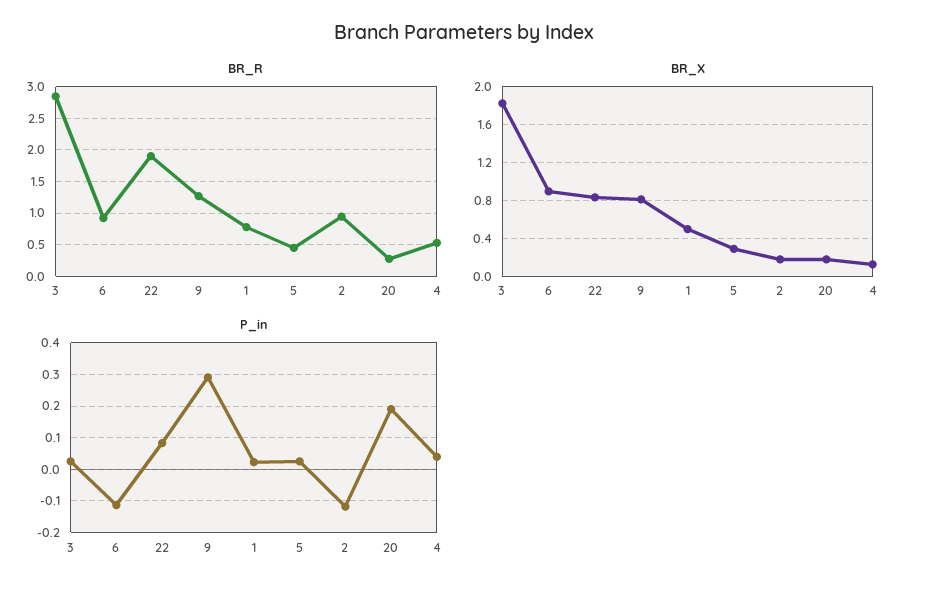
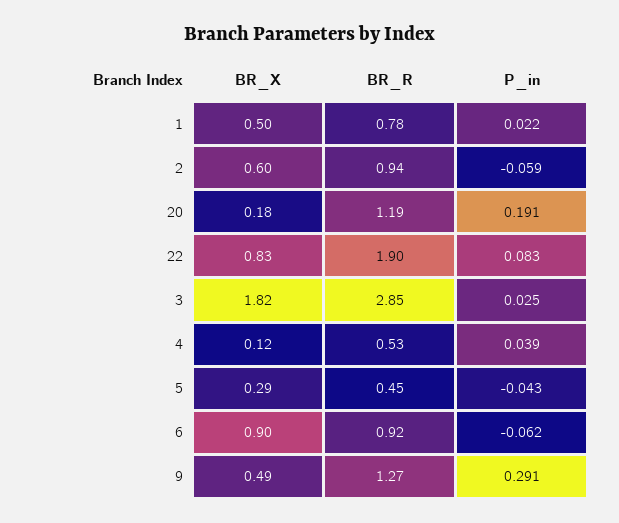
  {
    "BR_R": {
      "3": 2.85,
      "6": 0.92,
      "22": 1.9,
      "9": 1.27,
      "1": 0.78,
      "5": 0.45,
      "2": 0.94,
-     "20": 0.3,
+     "20": 1.19,
      "4": 0.53
    },
    "BR_X": {
      "3": 1.82,
      "6": 0.9,
      "22": 0.83,
-     "9": 0.8,
+     "9": 0.49,
      "1": 0.5,
      "5": 0.29,
-     "2": 0.2,
+     "2": 0.6,
      "20": 0.18,
      "4": 0.12
    },
    "P_in": {
      "3": 0.025,
-     "6": -0.12,
+     "6": -0.062,
      "22": 0.083,
      "9": 0.291,
      "1": 0.022,
-     "5": 0.02,
+     "5": -0.043,
-     "2": -0.12,
+     "2": -0.059,
      "20": 0.191,
      "4": 0.039
    }
  }

